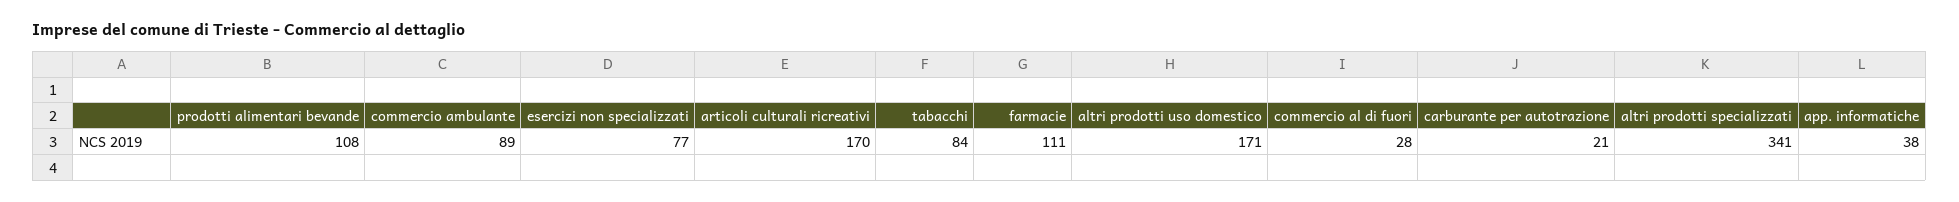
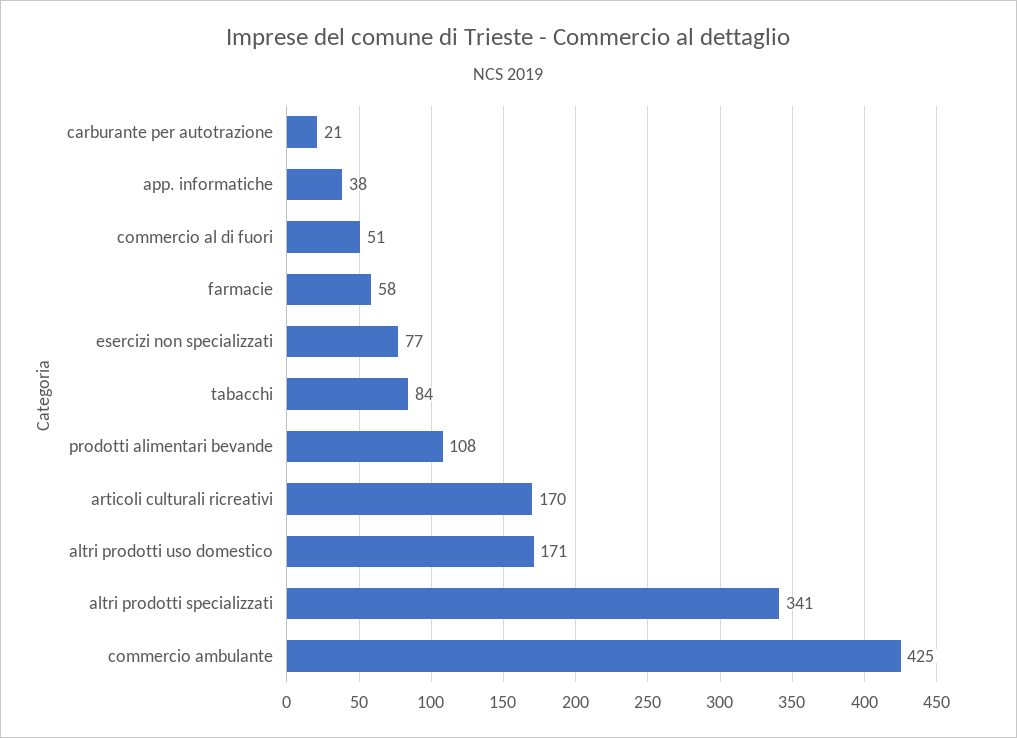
  {
    "prodotti alimentari bevande": 108,
-   "commercio ambulante": 89,
+   "commercio ambulante": 425,
    "esercizi non specializzati": 77,
    "articoli culturali ricreativi": 170,
    "tabacchi": 84,
-   "farmacie": 111,
+   "farmacie": 58,
    "altri prodotti uso domestico": 171,
-   "commercio al di fuori": 28,
+   "commercio al di fuori": 51,
    "carburante per autotrazione": 21,
    "altri prodotti specializzati": 341,
    "app. informatiche": 38
  }

